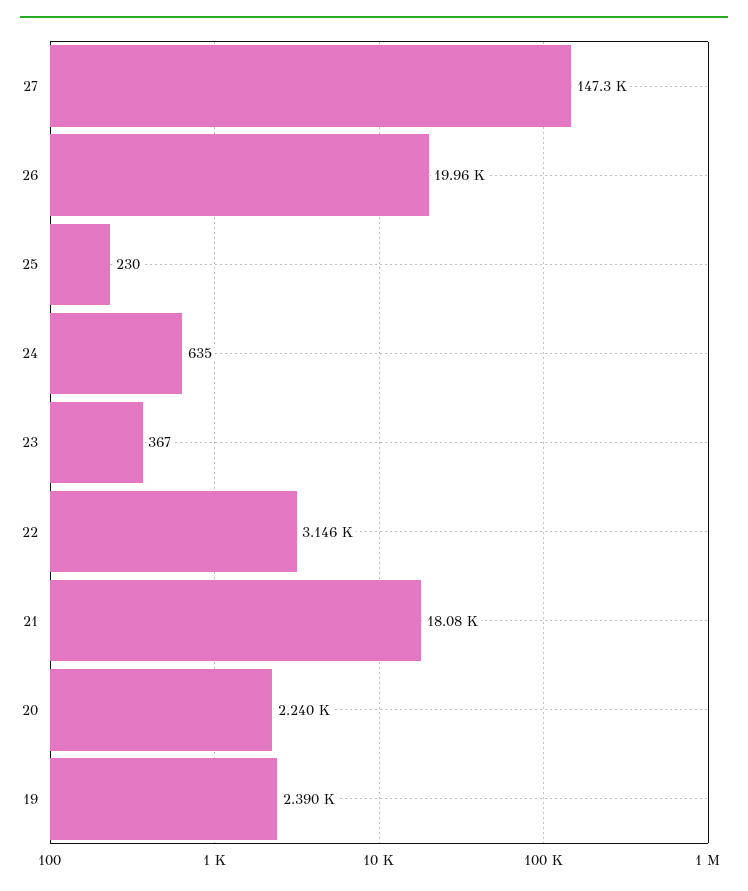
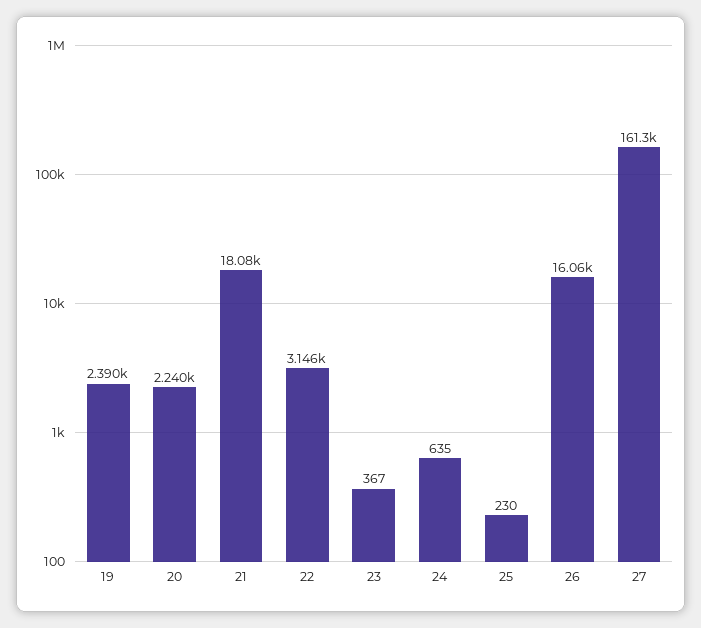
  {
-   "27": 147300,
+   "27": 161300,
-   "26": 19960,
+   "26": 16060,
    "25": 230,
    "24": 635,
    "23": 367,
    "22": 3146,
    "21": 18080,
    "20": 2240,
    "19": 2390
  }

